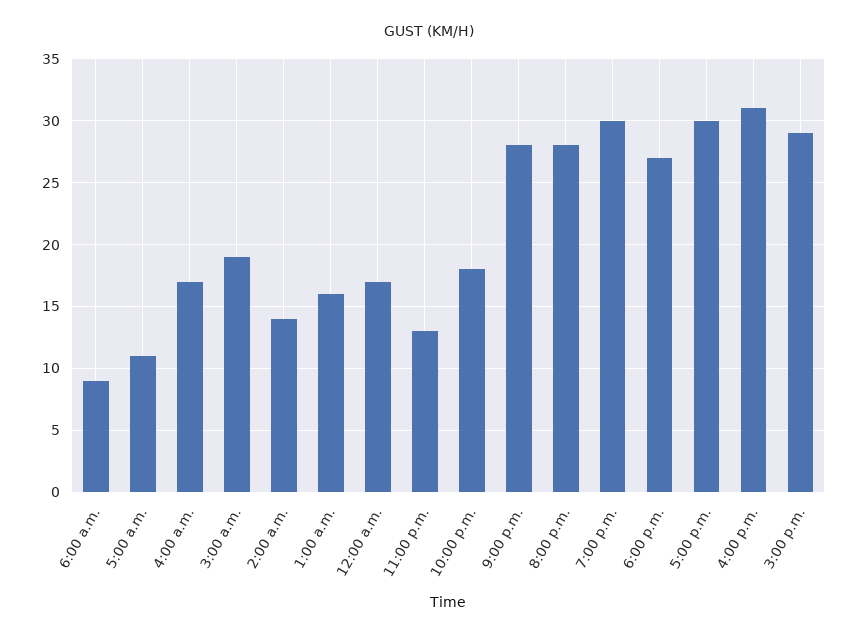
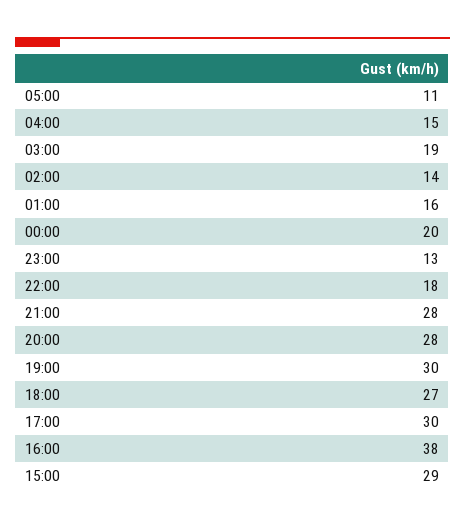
  {
-   "6:00 a.m.": 9,
    "5:00 a.m.": 11,
-   "4:00 a.m.": 17,
+   "4:00 a.m.": 15,
    "3:00 a.m.": 19,
    "2:00 a.m.": 14,
    "1:00 a.m.": 16,
-   "12:00 a.m.": 17,
+   "12:00 a.m.": 20,
    "11:00 p.m.": 13,
    "10:00 p.m.": 18,
    "9:00 p.m.": 28,
    "8:00 p.m.": 28,
    "7:00 p.m.": 30,
    "6:00 p.m.": 27,
    "5:00 p.m.": 30,
-   "4:00 p.m.": 31,
+   "4:00 p.m.": 38,
    "3:00 p.m.": 29
  }

